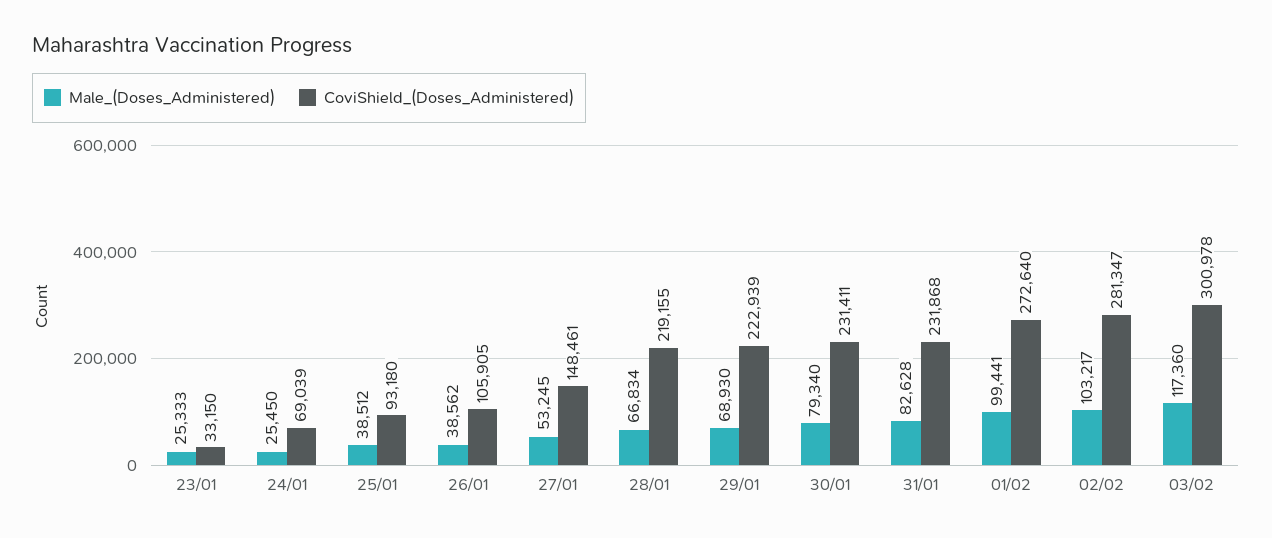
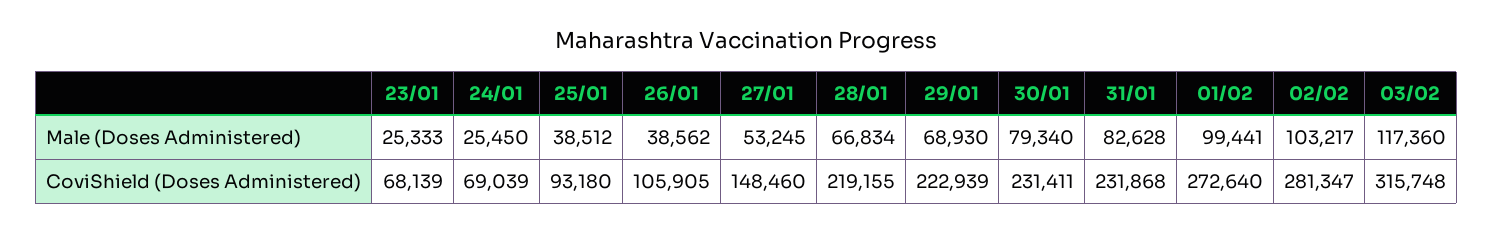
  {
    "Male_(Doses_Administered)": {
      "23/01": 25333,
      "24/01": 25450,
      "25/01": 38512,
      "26/01": 38562,
      "27/01": 53245,
      "28/01": 66834,
      "29/01": 68930,
      "30/01": 79340,
      "31/01": 82628,
      "01/02": 99441,
      "02/02": 103217,
      "03/02": 117360
    },
    "CoviShield_(Doses_Administered)": {
-     "23/01": 33150,
+     "23/01": 68139,
      "24/01": 69039,
      "25/01": 93180,
      "26/01": 105905,
-     "27/01": 148461,
+     "27/01": 148460,
      "28/01": 219155,
      "29/01": 222939,
      "30/01": 231411,
      "31/01": 231868,
      "01/02": 272640,
      "02/02": 281347,
-     "03/02": 300978
+     "03/02": 315748
    }
  }

